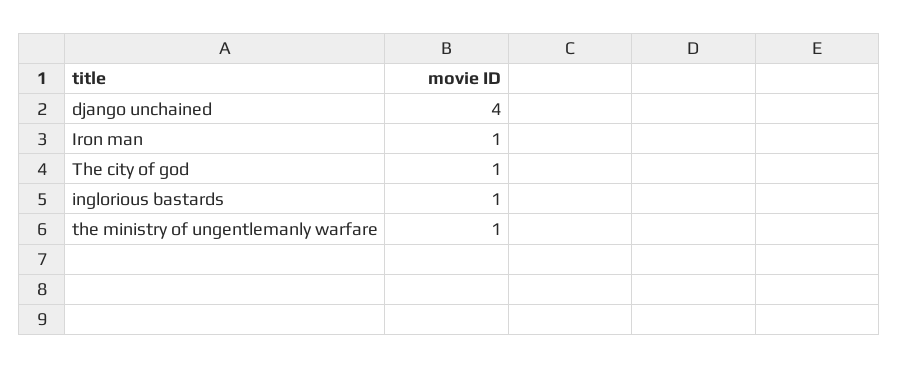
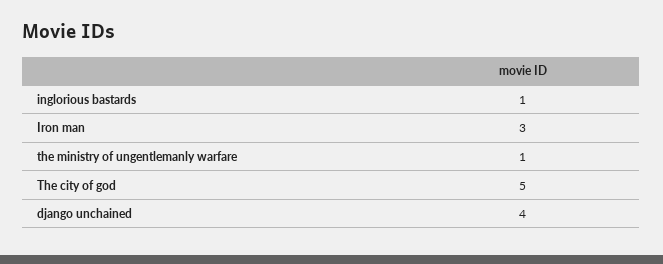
  {
    "django unchained": 4,
-   "Iron man": 1,
+   "Iron man": 3,
-   "The city of god": 1,
+   "The city of god": 5,
    "inglorious bastards": 1,
    "the ministry of ungentlemanly warfare": 1
  }

